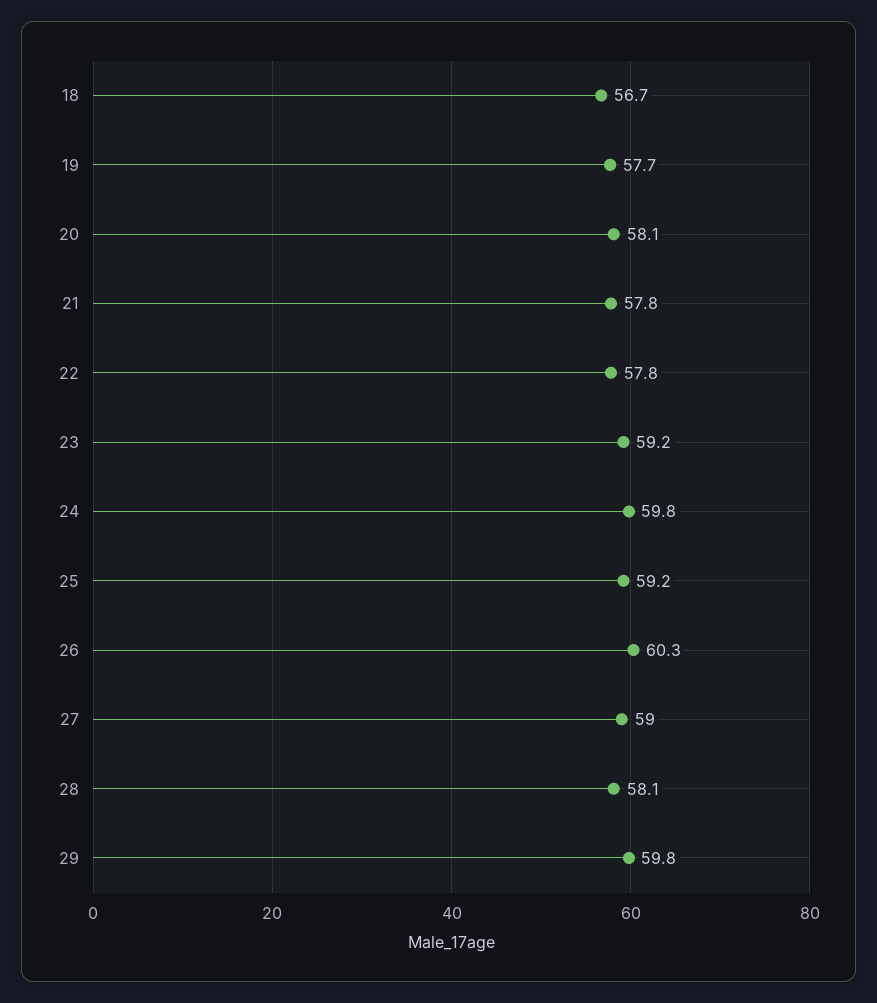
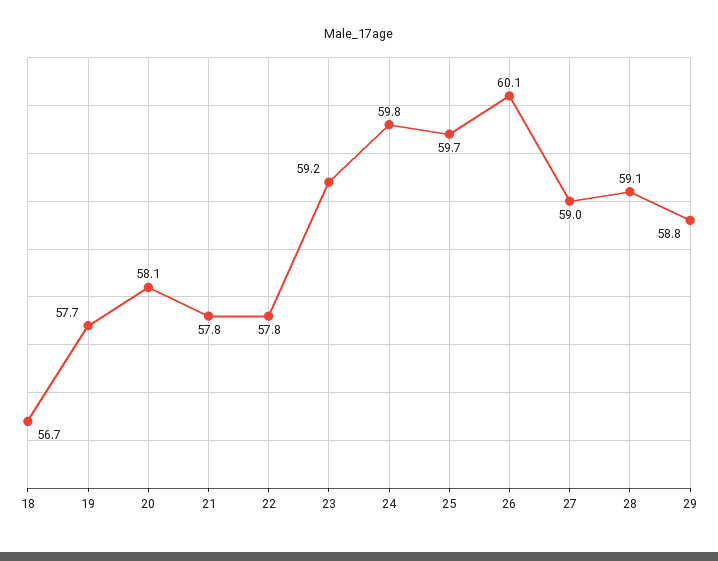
  {
    "18": 56.7,
    "19": 57.7,
    "20": 58.1,
    "21": 57.8,
    "22": 57.8,
    "23": 59.2,
    "24": 59.8,
-   "25": 59.2,
+   "25": 59.7,
-   "26": 60.3,
+   "26": 60.1,
    "27": 59,
-   "28": 58.1,
+   "28": 59.1,
-   "29": 59.8
+   "29": 58.8
  }

